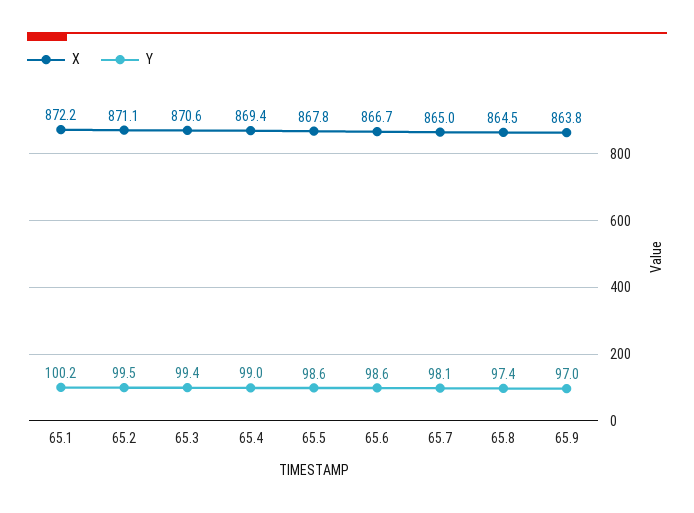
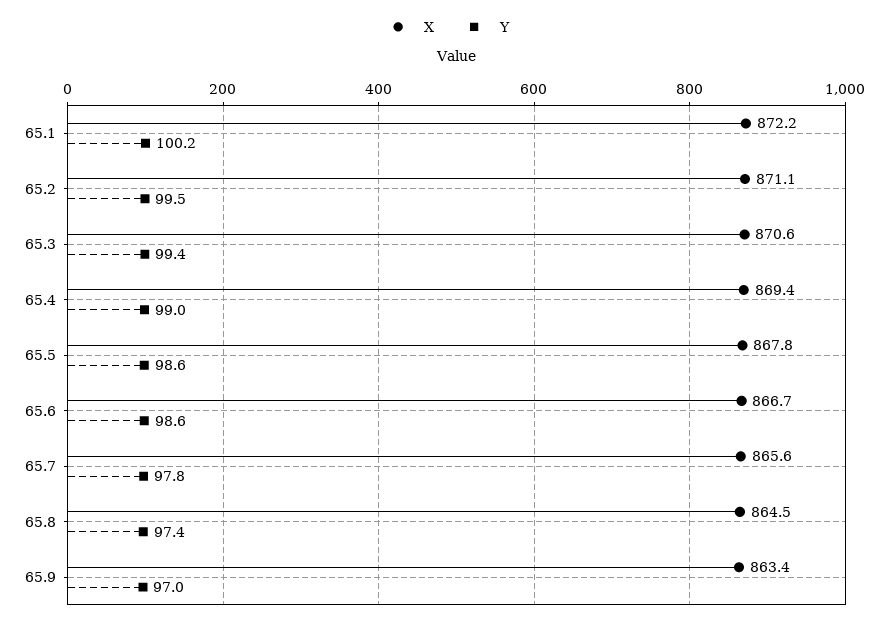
  {
    "X": {
      "65.1": 872.2,
      "65.2": 871.1,
      "65.3": 870.6,
      "65.4": 869.4,
      "65.5": 867.8,
      "65.6": 866.7,
-     "65.7": 865,
+     "65.7": 865.6,
      "65.8": 864.5,
-     "65.9": 863.8
+     "65.9": 863.4
    },
    "Y": {
      "65.1": 100.2,
      "65.2": 99.5,
      "65.3": 99.4,
      "65.4": 99,
      "65.5": 98.6,
      "65.6": 98.6,
-     "65.7": 98.1,
+     "65.7": 97.8,
      "65.8": 97.4,
      "65.9": 97
    }
  }

